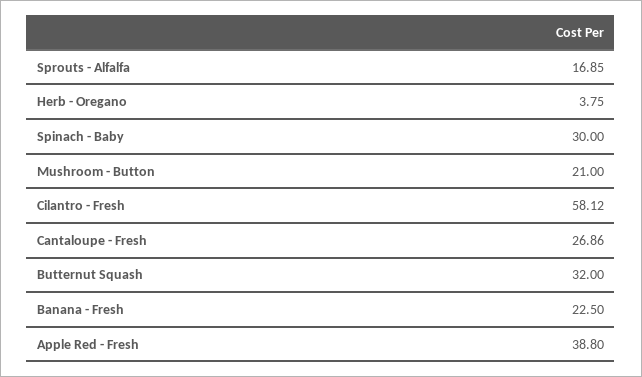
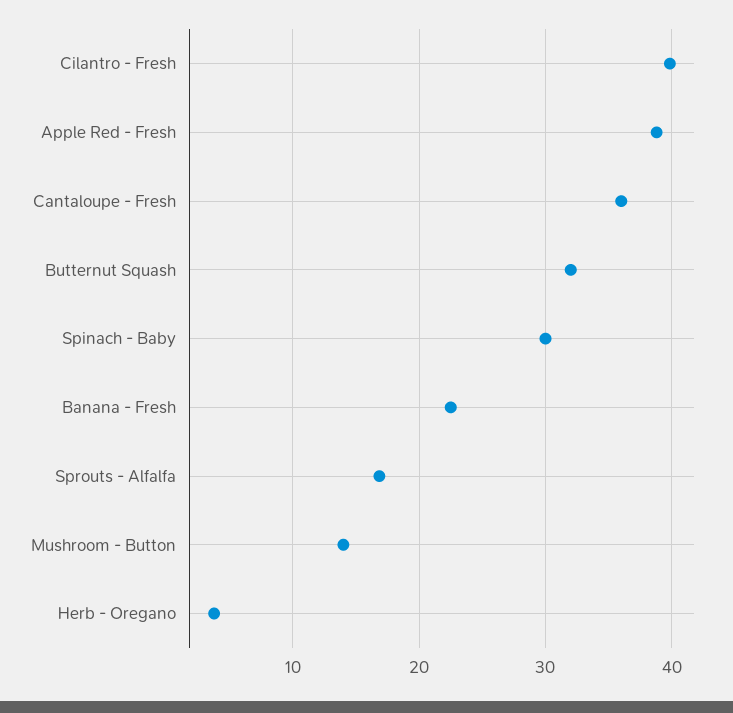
  {
    "Sprouts - Alfalfa": 16.85,
    "Herb - Oregano": 3.75,
    "Spinach - Baby": 30,
-   "Mushroom - Button": 21,
+   "Mushroom - Button": 14,
-   "Cilantro - Fresh": 58.12,
+   "Cilantro - Fresh": 40,
-   "Cantaloupe - Fresh": 26.86,
+   "Cantaloupe - Fresh": 36,
    "Butternut Squash": 32,
    "Banana - Fresh": 22.5,
    "Apple Red - Fresh": 38.8
  }

